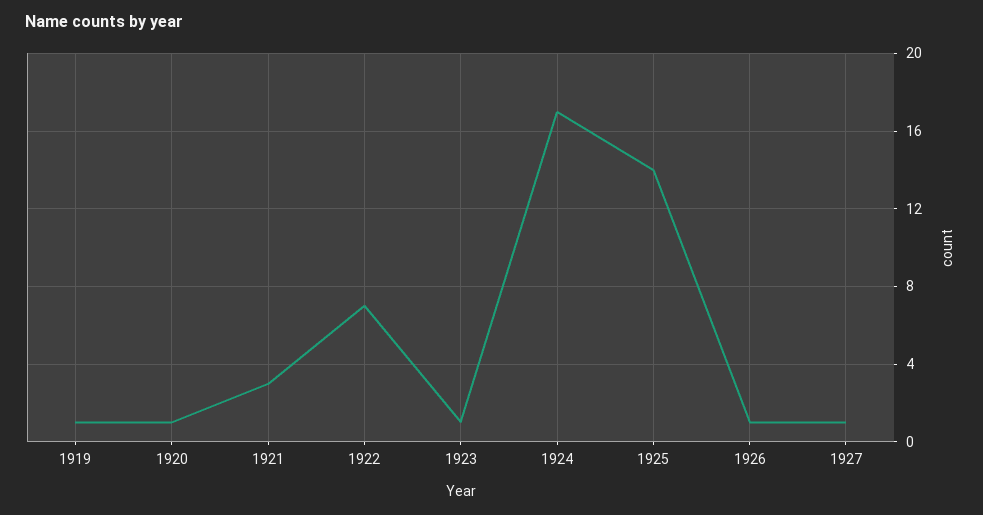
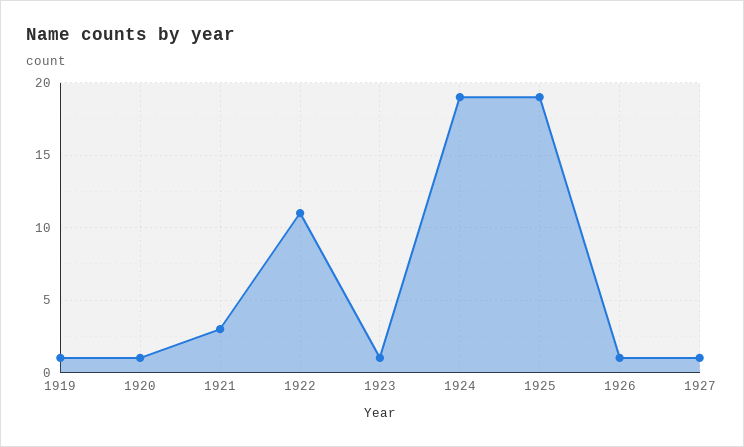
  {
    "1919": 1,
    "1920": 1,
    "1921": 3,
-   "1922": 7,
+   "1922": 11,
    "1923": 1,
-   "1924": 17,
+   "1924": 19,
-   "1925": 14,
+   "1925": 19,
    "1926": 1,
    "1927": 1
  }

